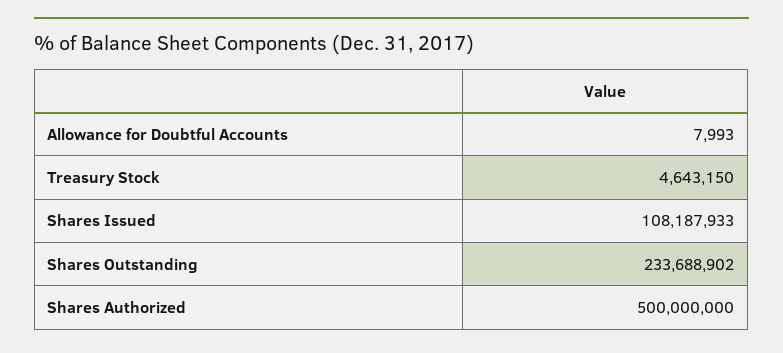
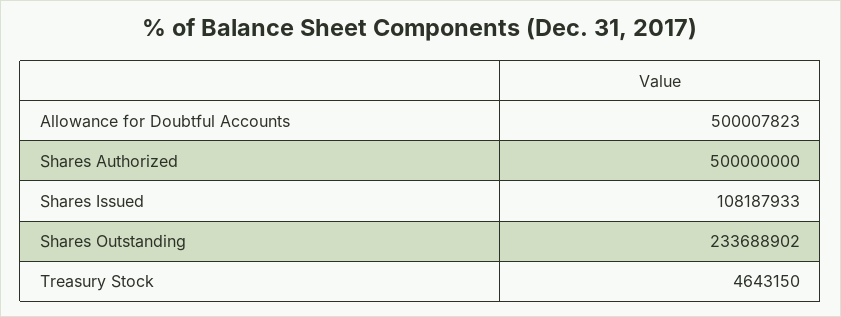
  {
-   "Allowance for Doubtful Accounts": 7993,
+   "Allowance for Doubtful Accounts": 500007823,
    "Treasury Stock": 4643150,
    "Shares Issued": 108187933,
    "Shares Outstanding": 233688902,
    "Shares Authorized": 500000000
  }

